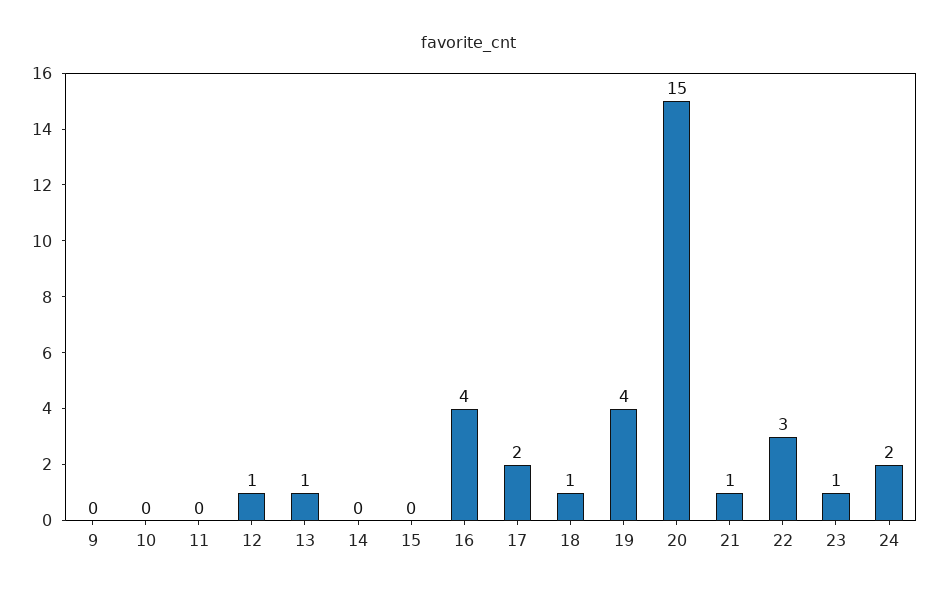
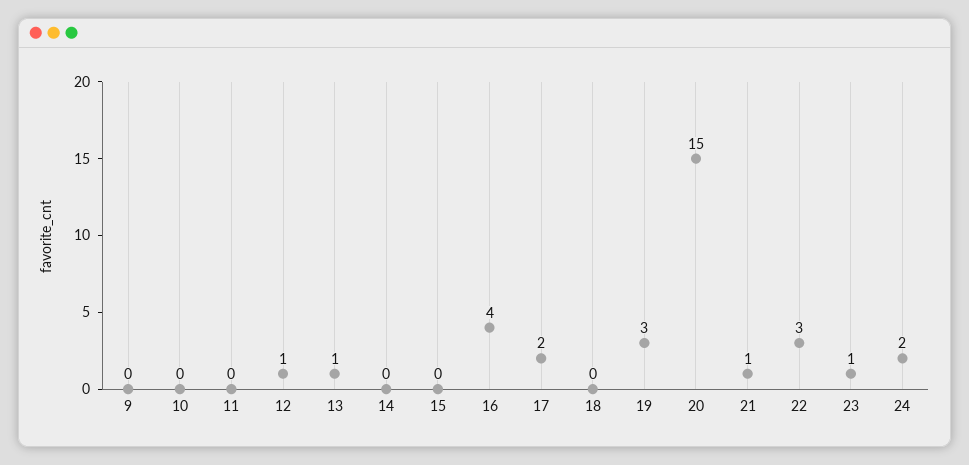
  {
    "9": 0,
    "10": 0,
    "11": 0,
    "12": 1,
    "13": 1,
    "14": 0,
    "15": 0,
    "16": 4,
    "17": 2,
-   "18": 1,
+   "18": 0,
-   "19": 4,
+   "19": 3,
    "20": 15,
    "21": 1,
    "22": 3,
    "23": 1,
    "24": 2
  }

